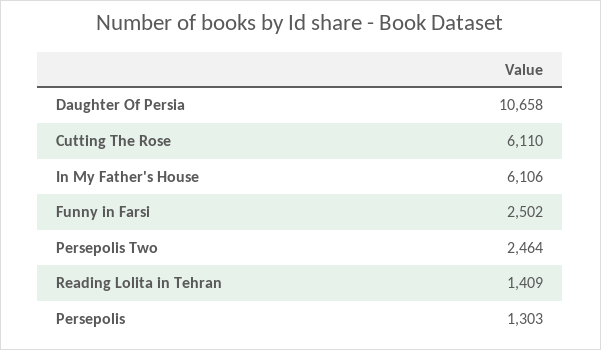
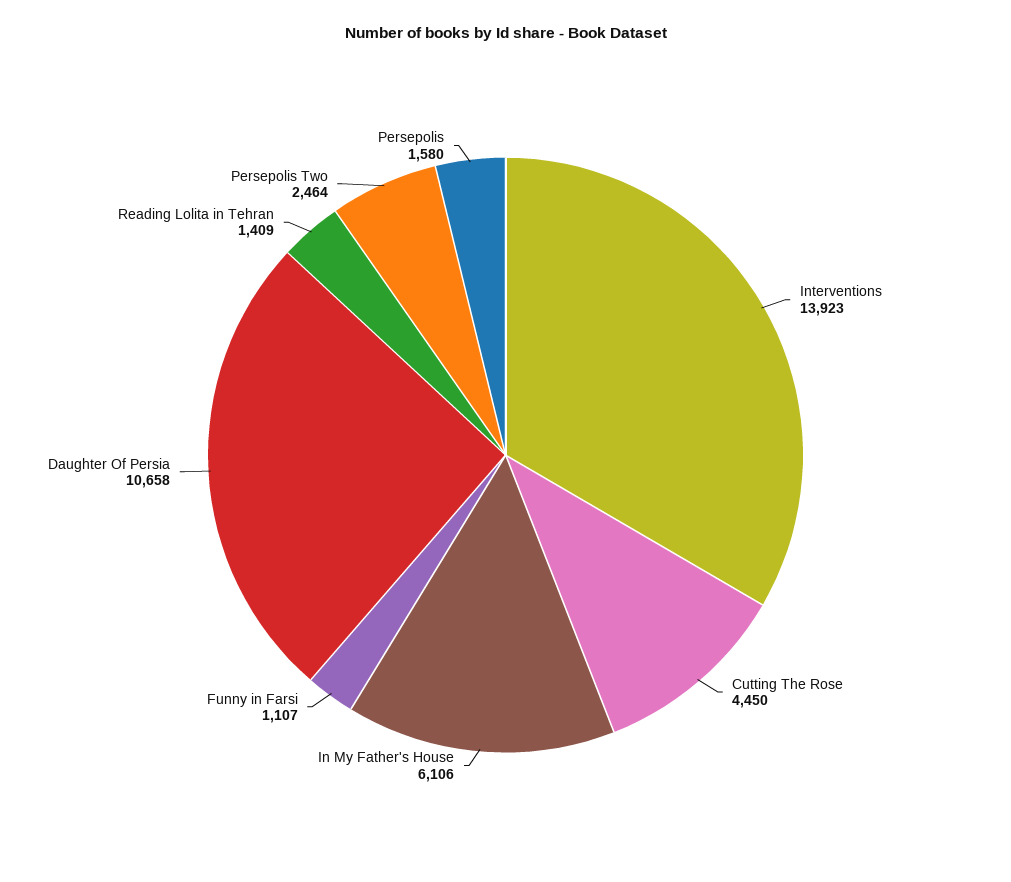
  {
    "Daughter Of Persia": 10658,
-   "Cutting The Rose": 6110,
+   "Cutting The Rose": 4450,
    "In My Father's House": 6106,
-   "Funny in Farsi": 2502,
+   "Funny in Farsi": 1107,
    "Persepolis Two": 2464,
    "Reading Lolita in Tehran": 1409,
-   "Persepolis": 1303
+   "Persepolis": 1580,
+   "Interventions": 13923
  }

